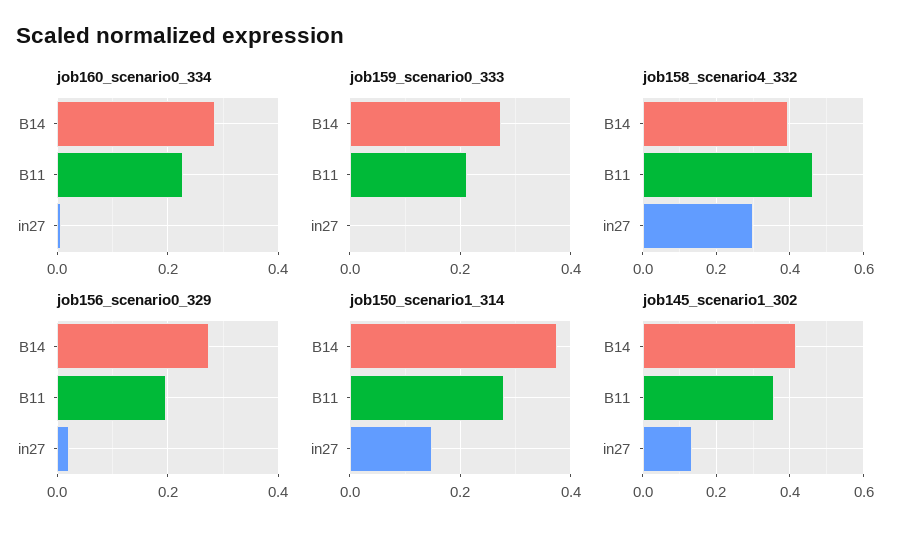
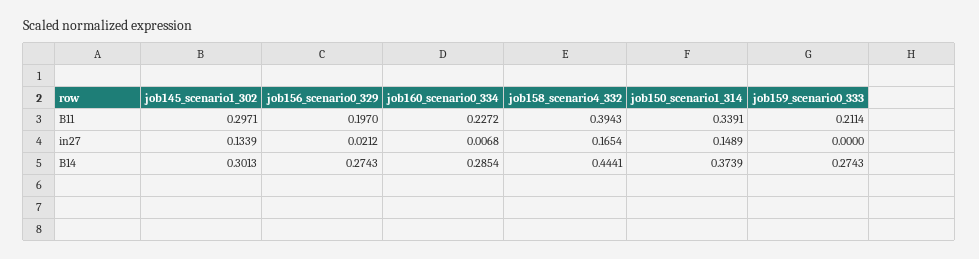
  {
    "job160_scenario0_334": {
      "B14": 0.2854,
      "B11": 0.2272,
      "in27": 0.0068
    },
    "job159_scenario0_333": {
      "B14": 0.2743,
      "B11": 0.2114,
      "in27": 0
    },
    "job158_scenario4_332": {
-     "B14": 0.4,
+     "B14": 0.4441,
-     "B11": 0.46,
+     "B11": 0.3943,
-     "in27": 0.3
+     "in27": 0.1654
    },
    "job156_scenario0_329": {
      "B14": 0.2743,
      "B11": 0.197,
      "in27": 0.0212
    },
    "job150_scenario1_314": {
      "B14": 0.3739,
-     "B11": 0.28,
+     "B11": 0.3391,
      "in27": 0.1489
    },
    "job145_scenario1_302": {
-     "B14": 0.42,
+     "B14": 0.3013,
-     "B11": 0.36,
+     "B11": 0.2971,
      "in27": 0.1339
    }
  }

